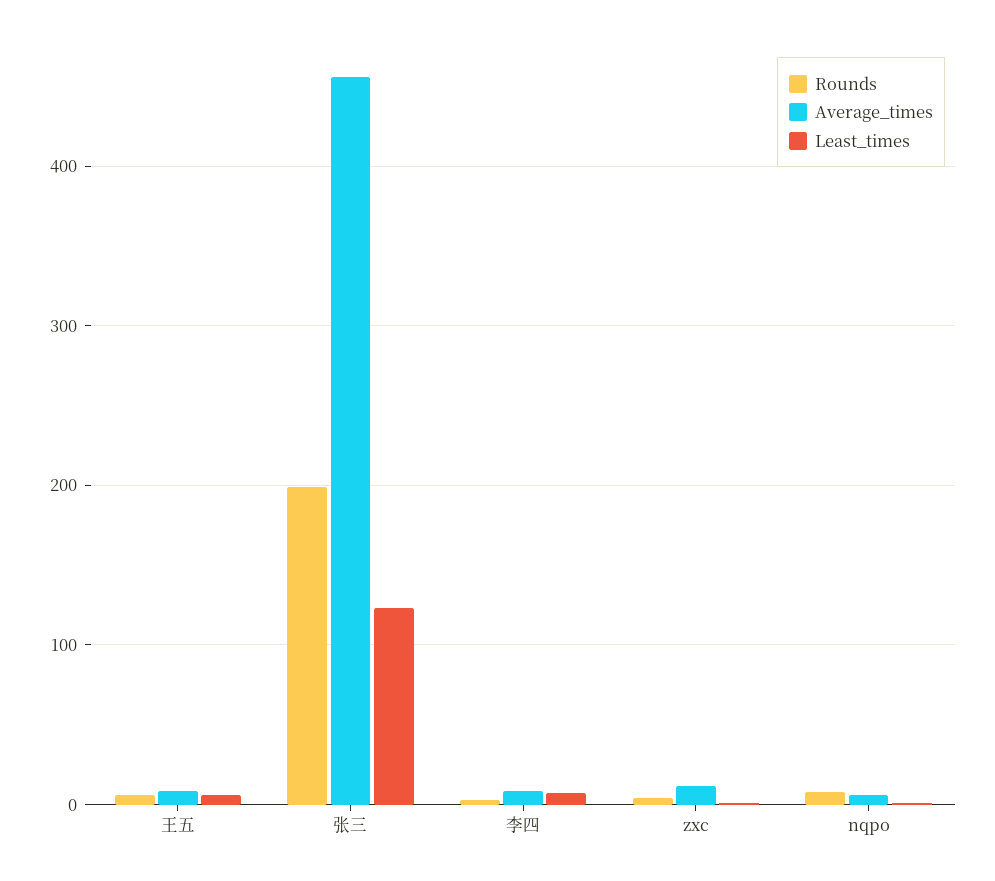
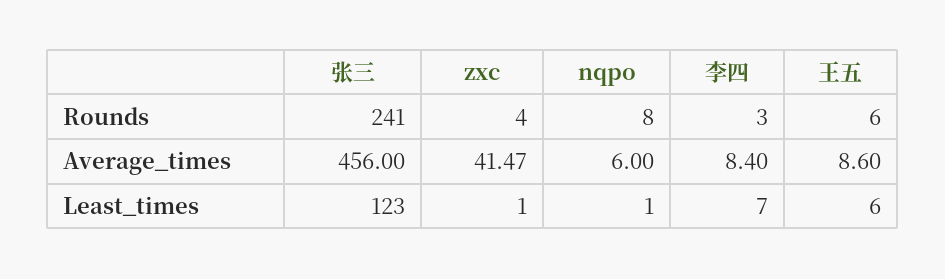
  {
    "Rounds": {
      "王五": 6,
-     "张三": 200,
+     "张三": 241,
      "李四": 3,
      "zxc": 4,
      "nqpo": 8
    },
    "Average_times": {
      "王五": 8.6,
      "张三": 456,
      "李四": 8.4,
-     "zxc": 10,
+     "zxc": 41.47,
      "nqpo": 6
    },
    "Least_times": {
      "王五": 6,
      "张三": 123,
      "李四": 7,
      "zxc": 1,
      "nqpo": 1
    }
  }

